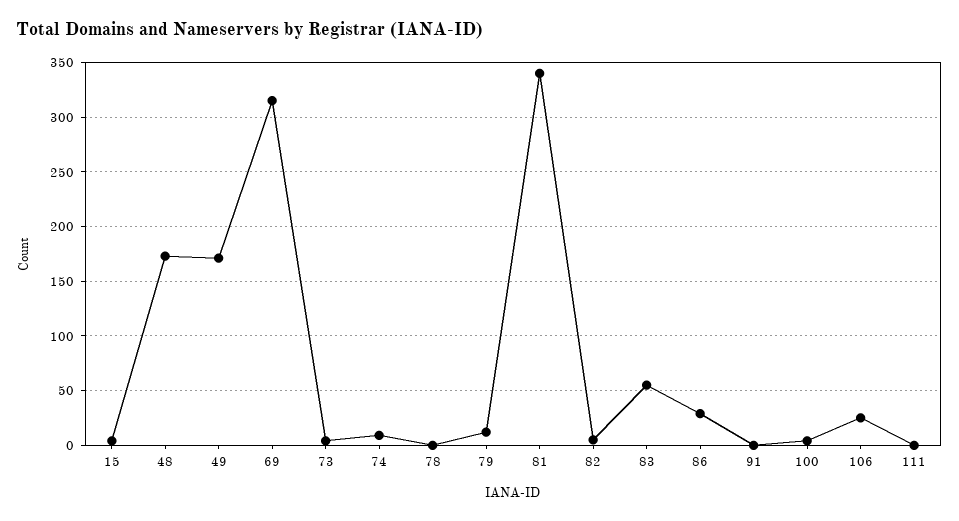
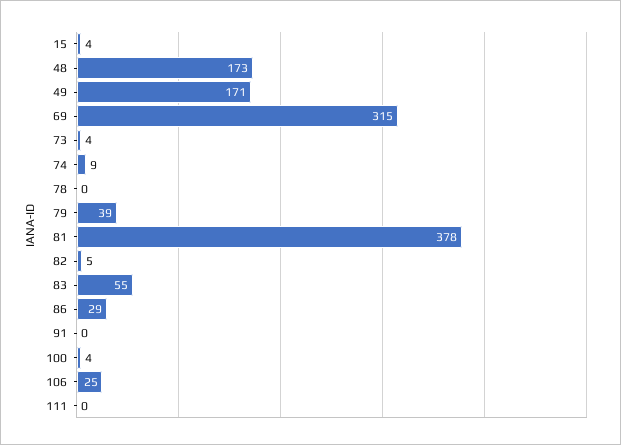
  {
    "15": 4,
    "48": 173,
    "49": 171,
    "69": 315,
    "73": 4,
    "74": 9,
    "78": 0,
-   "79": 10,
+   "79": 39,
-   "81": 340,
+   "81": 378,
    "82": 5,
    "83": 55,
    "86": 29,
    "91": 0,
    "100": 4,
    "106": 25,
    "111": 0
  }

